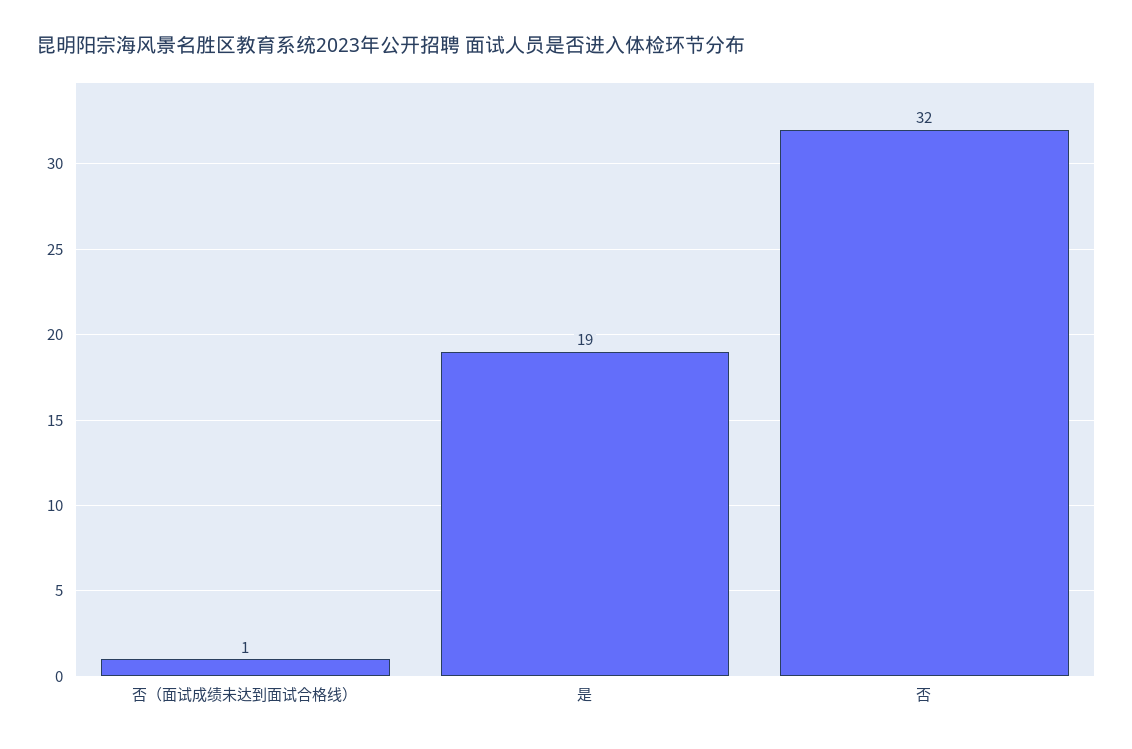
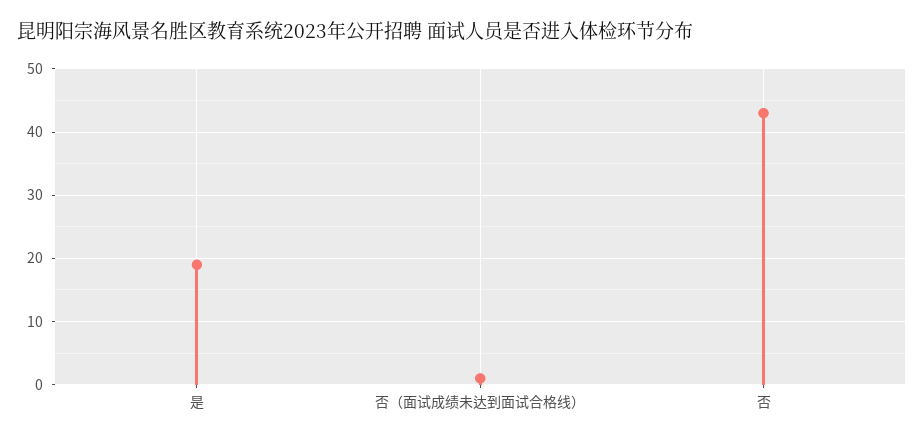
  {
    "否（面试成绩未达到面试合格线）": 1,
    "是": 19,
-   "否": 32
+   "否": 43
  }

